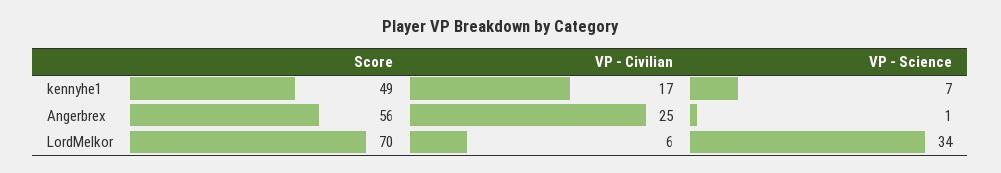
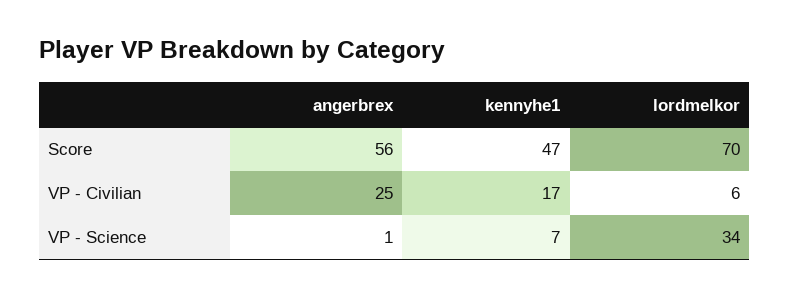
  {
    "Score": {
-     "kennyhe1": 49,
+     "kennyhe1": 47,
      "Angerbrex": 56,
      "LordMelkor": 70
    },
    "VP - Civilian": {
      "kennyhe1": 17,
      "Angerbrex": 25,
      "LordMelkor": 6
    },
    "VP - Science": {
      "kennyhe1": 7,
      "Angerbrex": 1,
      "LordMelkor": 34
    }
  }

